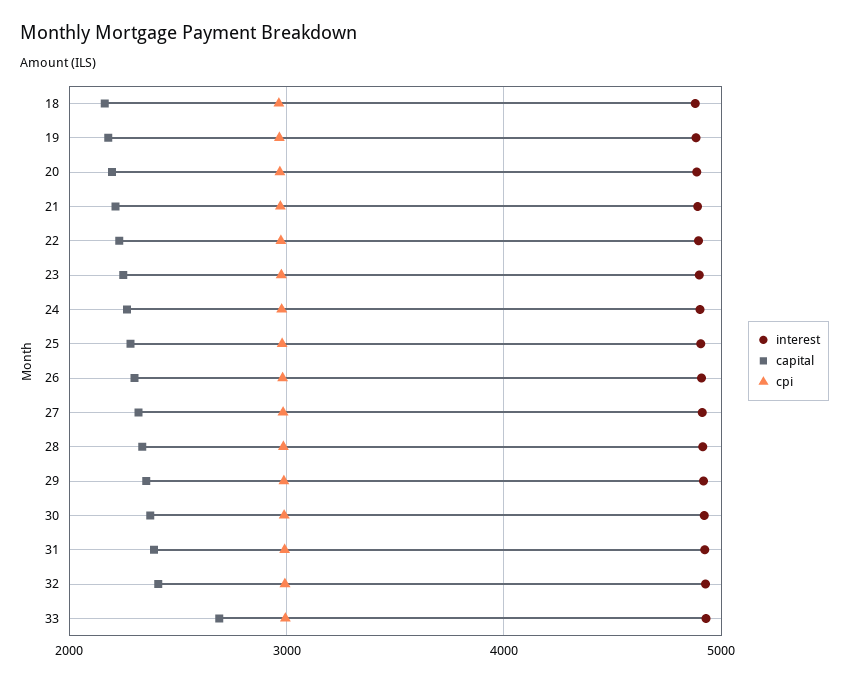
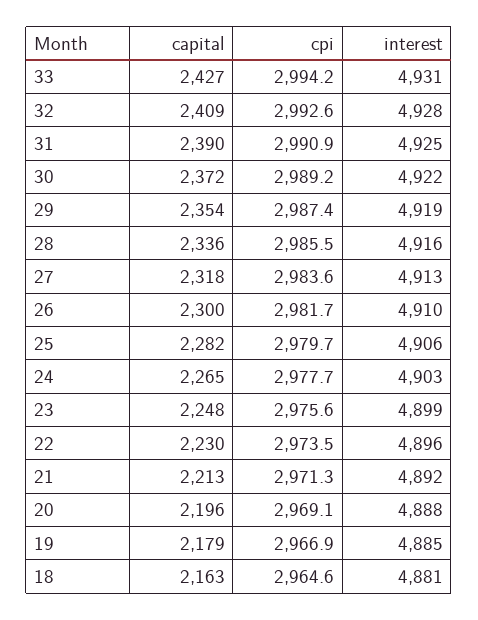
  {
    "interest": {
      "18": 4881,
      "19": 4885,
      "20": 4888,
      "21": 4892,
      "22": 4896,
      "23": 4899,
      "24": 4903,
      "25": 4906,
      "26": 4910,
      "27": 4913,
      "28": 4916,
      "29": 4919,
      "30": 4922,
      "31": 4925,
      "32": 4928,
      "33": 4931
    },
    "capital": {
      "18": 2163,
      "19": 2179,
      "20": 2196,
      "21": 2213,
      "22": 2230,
      "23": 2248,
      "24": 2265,
      "25": 2282,
      "26": 2300,
      "27": 2318,
      "28": 2336,
      "29": 2354,
      "30": 2372,
      "31": 2390,
      "32": 2409,
-     "33": 2700
+     "33": 2427
    },
    "cpi": {
      "18": 2964.6,
      "19": 2966.9,
      "20": 2969.1,
      "21": 2971.3,
      "22": 2973.5,
      "23": 2975.6,
      "24": 2977.7,
      "25": 2979.7,
      "26": 2981.7,
      "27": 2983.6,
      "28": 2985.5,
      "29": 2987.4,
      "30": 2989.2,
      "31": 2990.9,
      "32": 2992.6,
      "33": 2994.2
    }
  }

